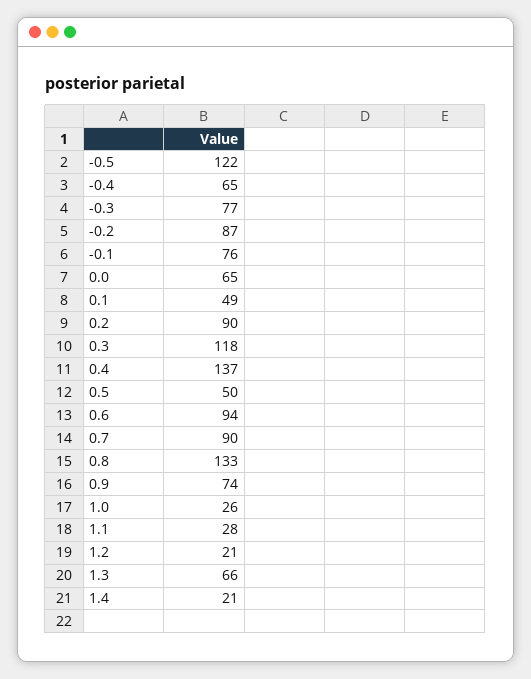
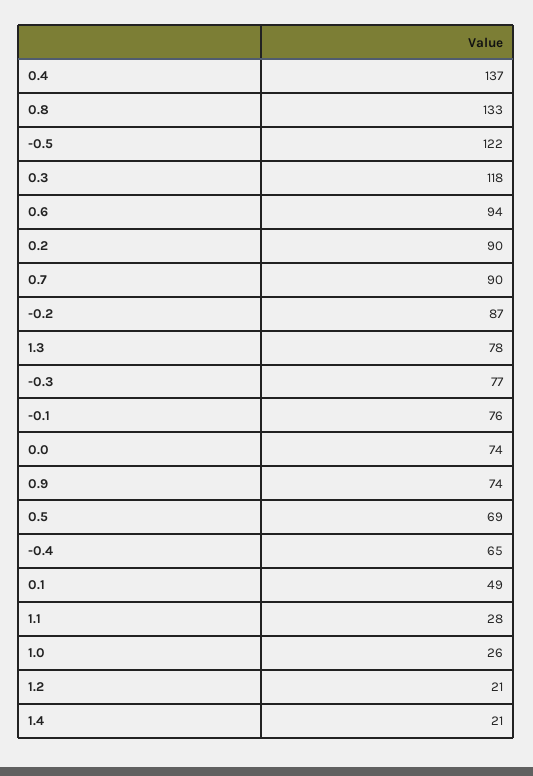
  {
    "-0.5": 122,
    "-0.4": 65,
    "-0.3": 77,
    "-0.2": 87,
    "-0.1": 76,
-   "0.0": 65,
+   "0.0": 74,
    "0.1": 49,
    "0.2": 90,
    "0.3": 118,
    "0.4": 137,
-   "0.5": 50,
+   "0.5": 69,
    "0.6": 94,
    "0.7": 90,
    "0.8": 133,
    "0.9": 74,
    "1.0": 26,
    "1.1": 28,
    "1.2": 21,
-   "1.3": 66,
+   "1.3": 78,
    "1.4": 21
  }

